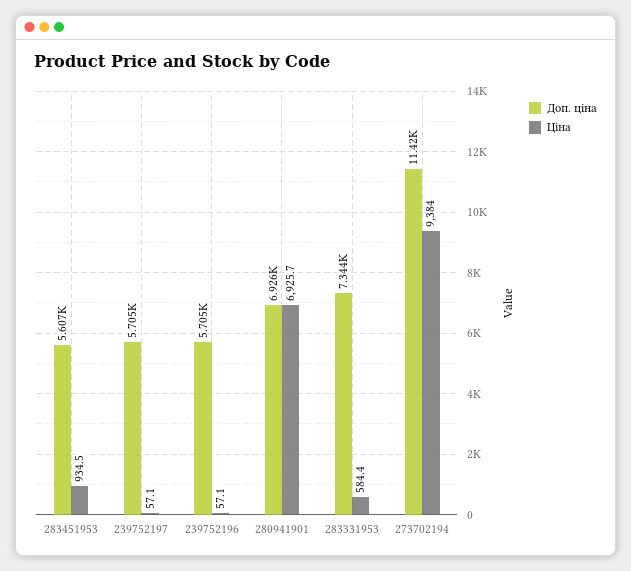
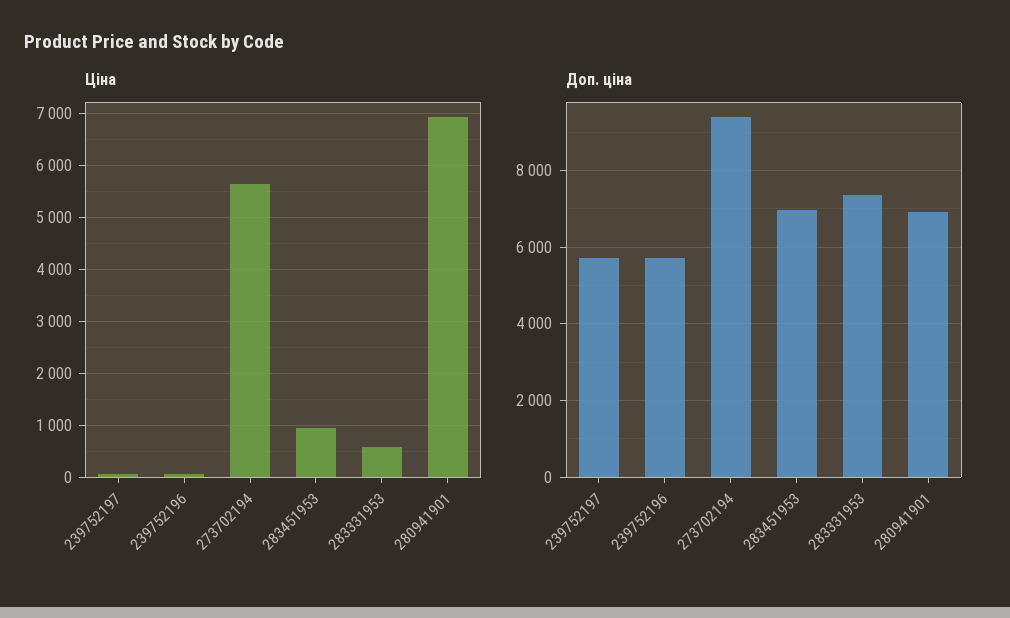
  {
    "Доп. ціна": {
-     "283451953": 5607,
+     "283451953": 7000,
      "239752197": 5705,
      "239752196": 5705,
      "280941901": 6926,
      "283331953": 7344,
-     "273702194": 11420
+     "273702194": 9400
    },
    "Ціна": {
      "283451953": 934.5,
      "239752197": 57.1,
      "239752196": 57.1,
      "280941901": 6925.7,
      "283331953": 584.4,
-     "273702194": 9384
+     "273702194": 5600
    }
  }

